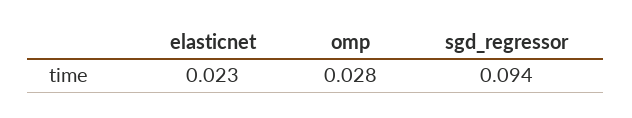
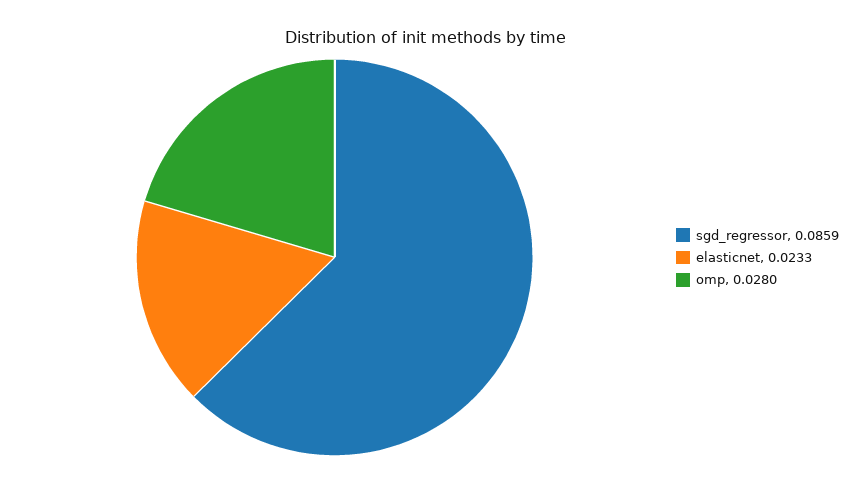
  {
    "elasticnet": 0.0233,
    "omp": 0.028,
-   "sgd_regressor": 0.094
+   "sgd_regressor": 0.0859
  }

